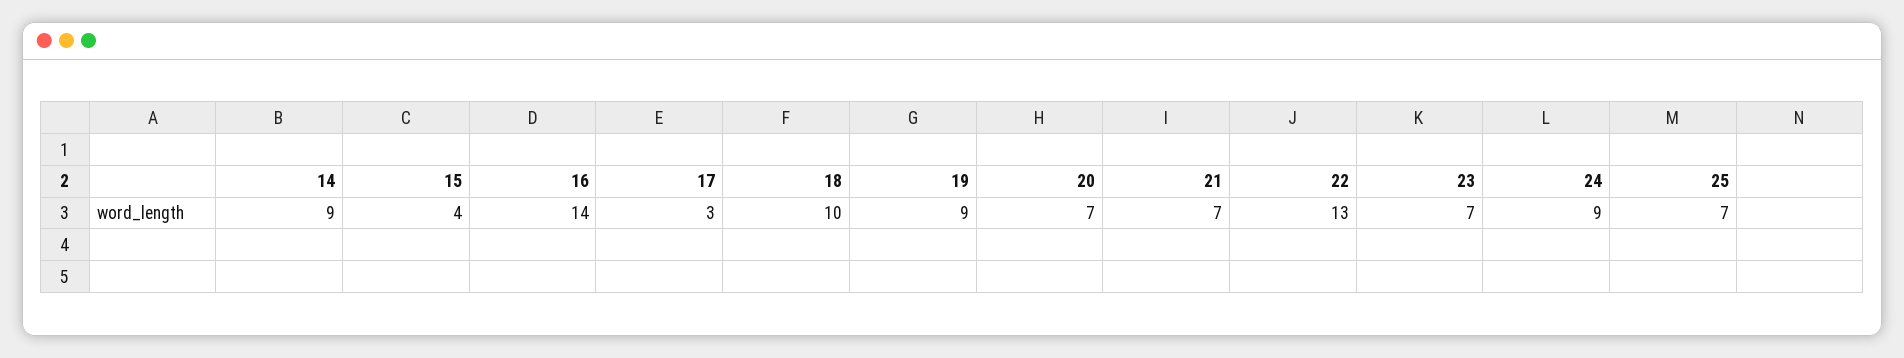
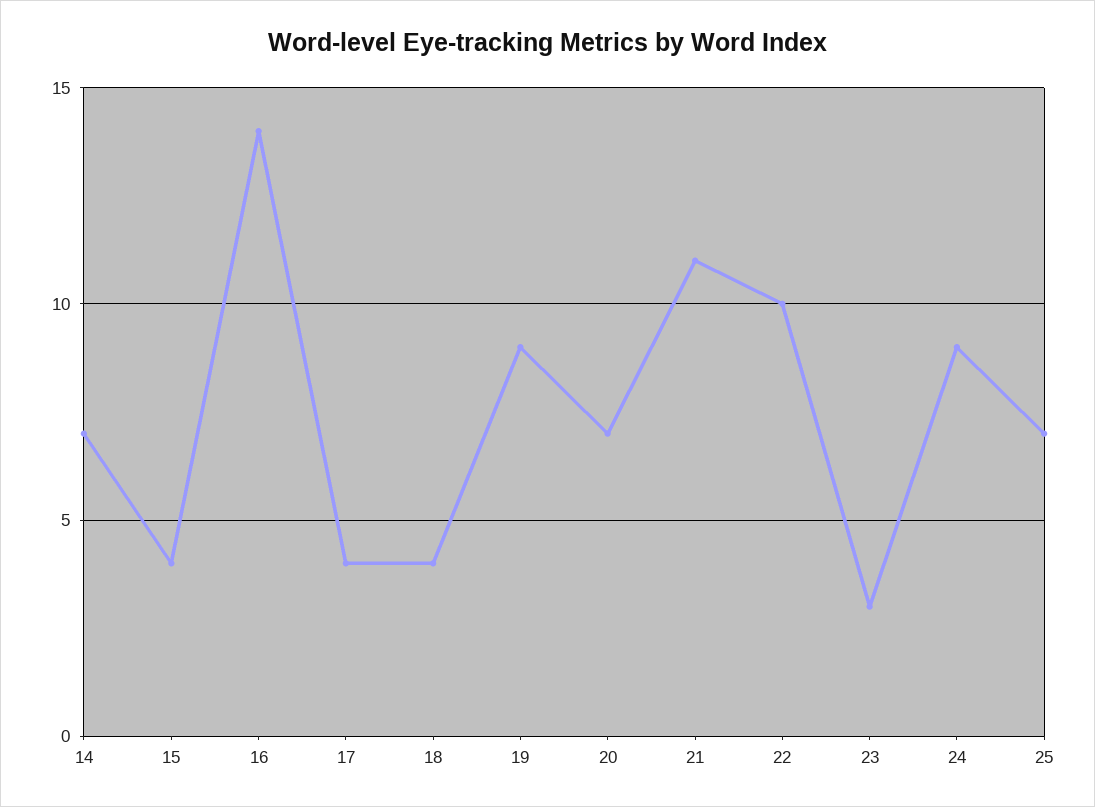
  {
-   "14": 9,
+   "14": 7,
    "15": 4,
    "16": 14,
-   "17": 3,
+   "17": 4,
-   "18": 10,
+   "18": 4,
    "19": 9,
    "20": 7,
-   "21": 7,
+   "21": 11,
-   "22": 13,
+   "22": 10,
-   "23": 7,
+   "23": 3,
    "24": 9,
    "25": 7
  }

